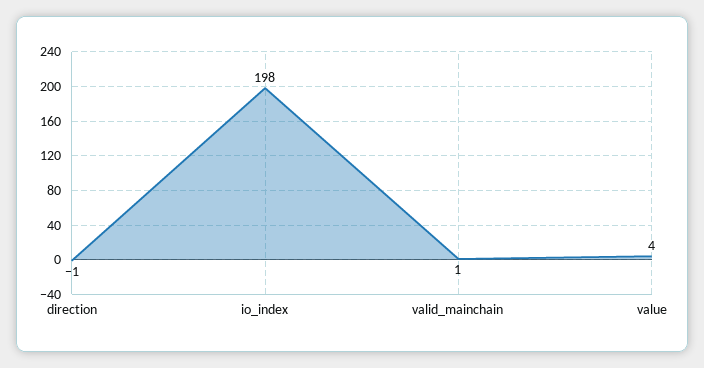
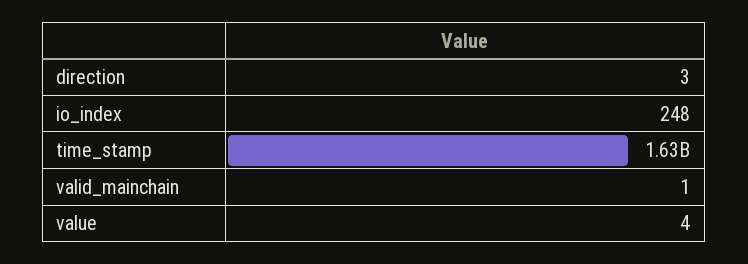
  {
-   "direction": -1,
+   "direction": 3,
-   "io_index": 198,
+   "io_index": 248,
    "valid_mainchain": 1,
-   "value": 4
+   "value": 4,
+   "time_stamp": 1630000000
  }

